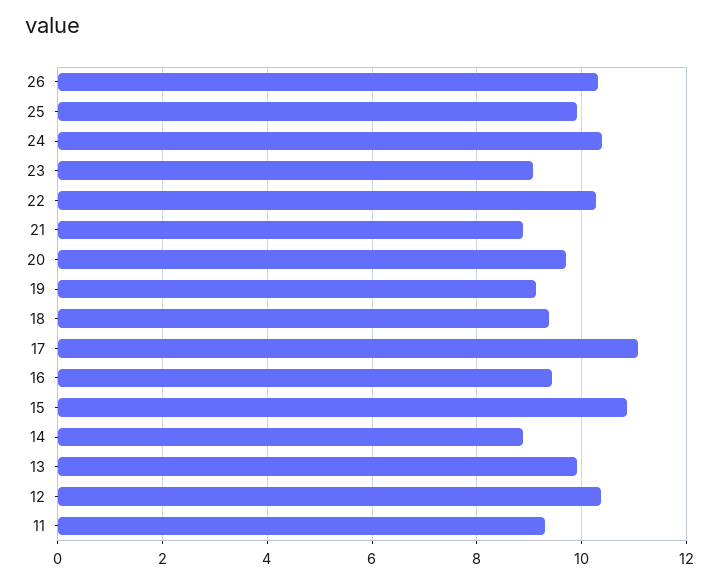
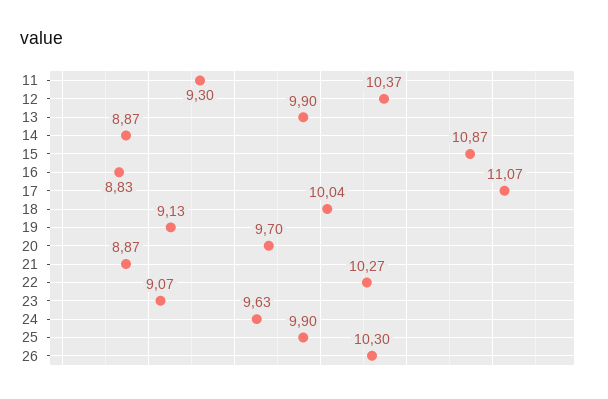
  {
    "26": 10.3,
    "25": 9.9,
-   "24": 10.4,
+   "24": 9.63,
    "23": 9.07,
    "22": 10.27,
    "21": 8.87,
    "20": 9.7,
    "19": 9.13,
-   "18": 9.4,
+   "18": 10.04,
    "17": 11.07,
-   "16": 9.4,
+   "16": 8.83,
    "15": 10.87,
    "14": 8.87,
    "13": 9.9,
    "12": 10.37,
    "11": 9.3
  }

